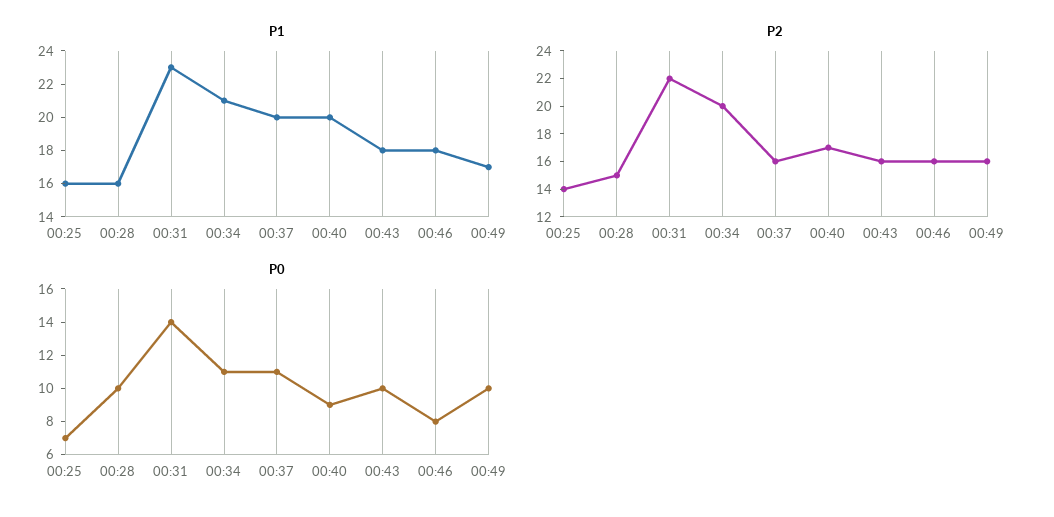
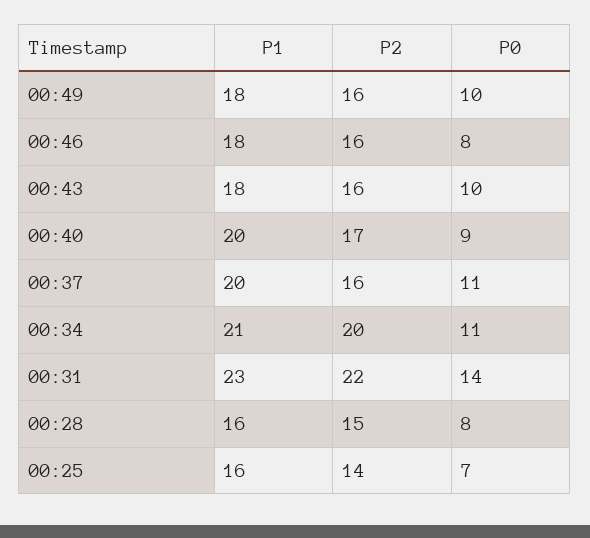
  {
    "P1": {
      "00:25": 16,
      "00:28": 16,
      "00:31": 23,
      "00:34": 21,
      "00:37": 20,
      "00:40": 20,
      "00:43": 18,
      "00:46": 18,
-     "00:49": 17
+     "00:49": 18
    },
    "P2": {
      "00:25": 14,
      "00:28": 15,
      "00:31": 22,
      "00:34": 20,
      "00:37": 16,
      "00:40": 17,
      "00:43": 16,
      "00:46": 16,
      "00:49": 16
    },
    "P0": {
      "00:25": 7,
-     "00:28": 10,
+     "00:28": 8,
      "00:31": 14,
      "00:34": 11,
      "00:37": 11,
      "00:40": 9,
      "00:43": 10,
      "00:46": 8,
      "00:49": 10
    }
  }

